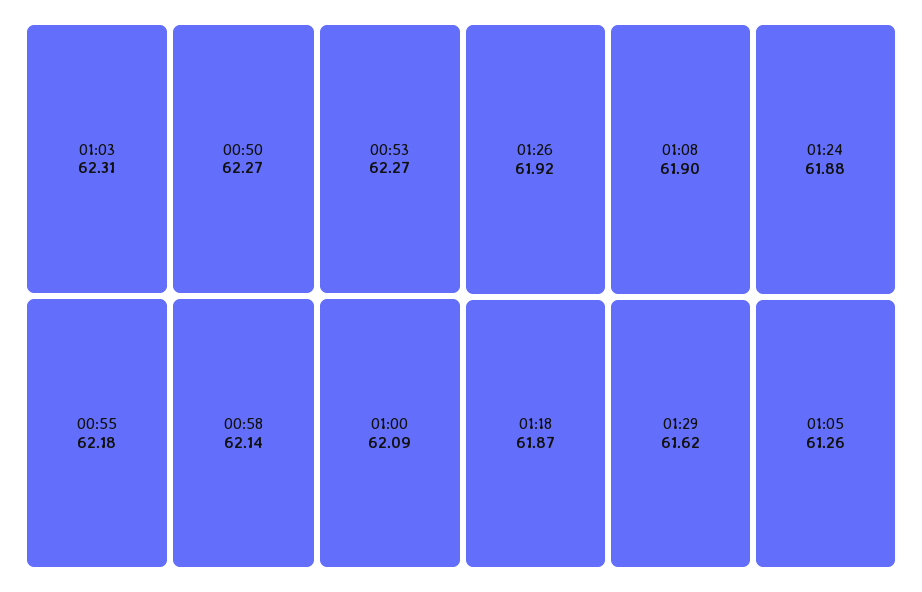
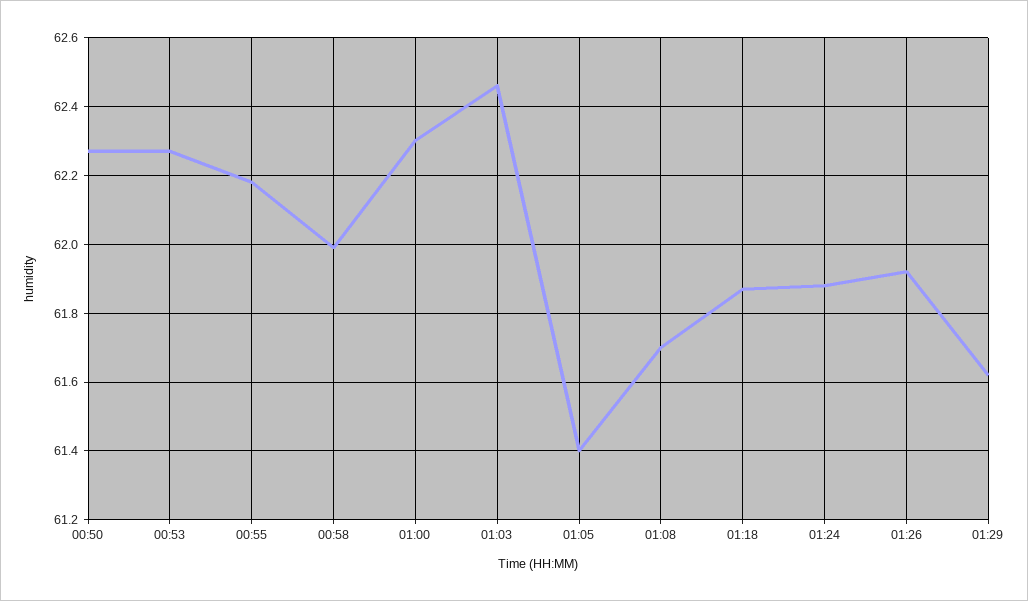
  {
-   "01:03": 62.31,
+   "01:03": 62.45,
    "00:50": 62.27,
    "00:53": 62.27,
    "00:55": 62.18,
-   "00:58": 62.14,
+   "00:58": 62,
-   "01:00": 62.09,
+   "01:00": 62.3,
    "01:26": 61.92,
-   "01:08": 61.9,
+   "01:08": 61.7,
    "01:24": 61.88,
    "01:18": 61.87,
    "01:29": 61.62,
-   "01:05": 61.26
+   "01:05": 61.4
  }

